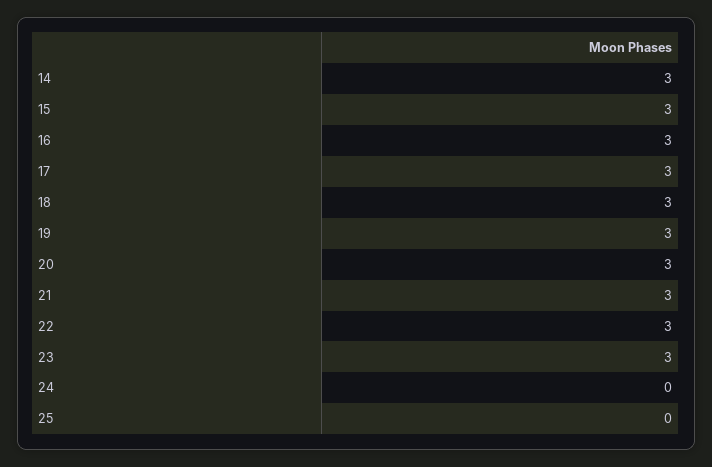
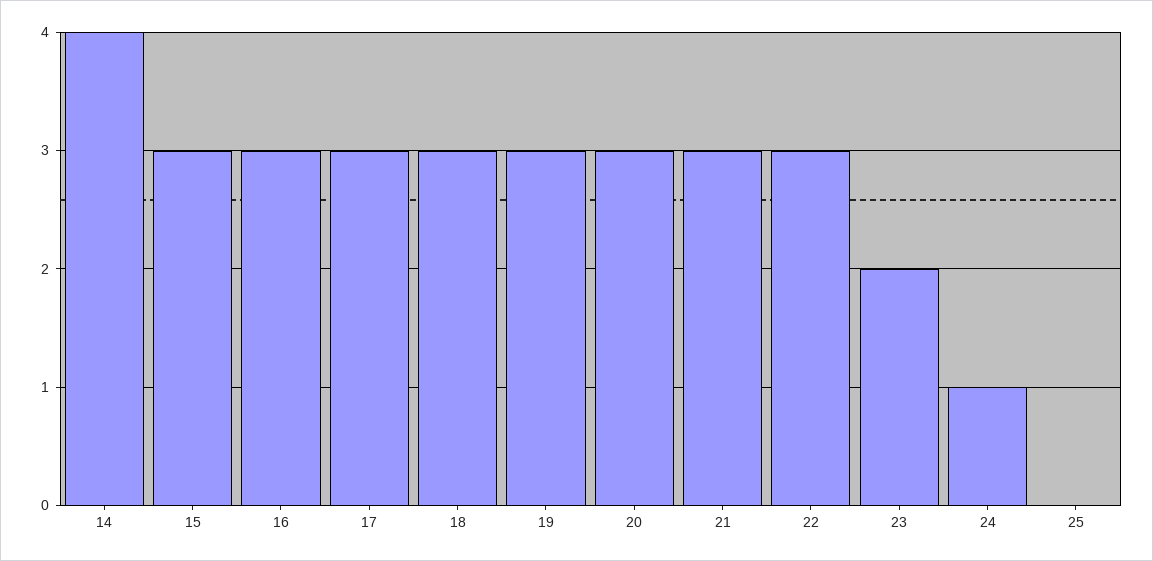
  {
-   "14": 3,
+   "14": 4,
    "15": 3,
    "16": 3,
    "17": 3,
    "18": 3,
    "19": 3,
    "20": 3,
    "21": 3,
    "22": 3,
-   "23": 3,
+   "23": 2,
-   "24": 0,
+   "24": 1,
    "25": 0
  }

